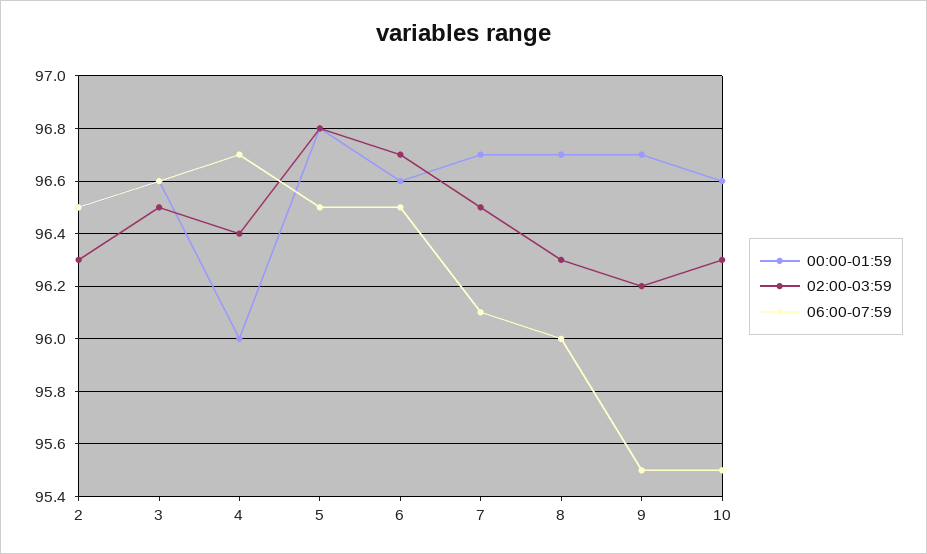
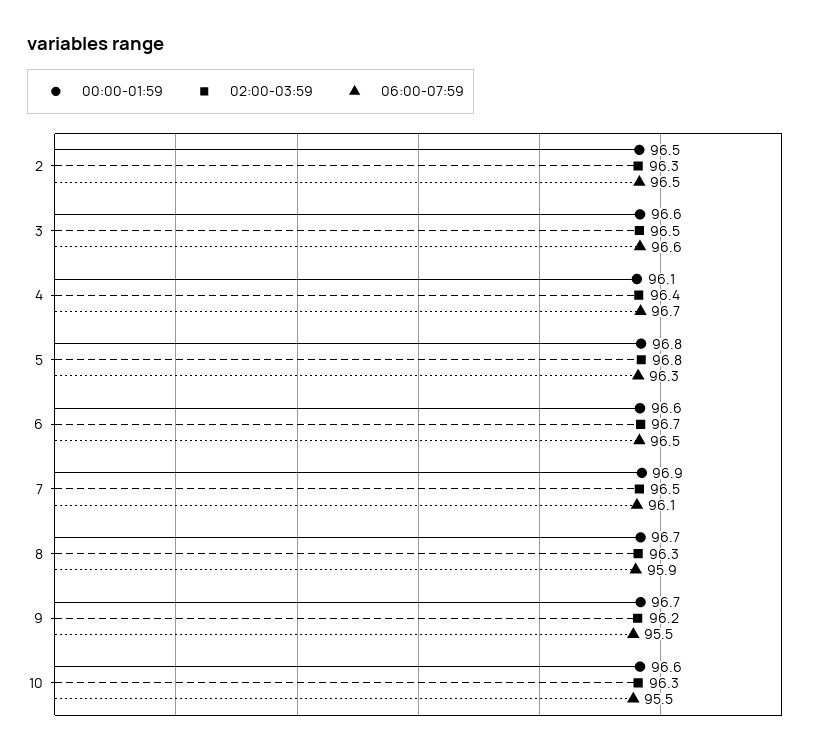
  {
    "00:00-01:59": {
      "2": 96.5,
      "3": 96.6,
-     "4": 96,
+     "4": 96.1,
      "5": 96.8,
      "6": 96.6,
-     "7": 96.7,
+     "7": 96.9,
      "8": 96.7,
      "9": 96.7,
      "10": 96.6
    },
    "02:00-03:59": {
      "2": 96.3,
      "3": 96.5,
      "4": 96.4,
      "5": 96.8,
      "6": 96.7,
      "7": 96.5,
      "8": 96.3,
      "9": 96.2,
      "10": 96.3
    },
    "06:00-07:59": {
      "2": 96.5,
      "3": 96.6,
      "4": 96.7,
-     "5": 96.5,
+     "5": 96.3,
      "6": 96.5,
      "7": 96.1,
-     "8": 96,
+     "8": 95.9,
      "9": 95.5,
      "10": 95.5
    }
  }

